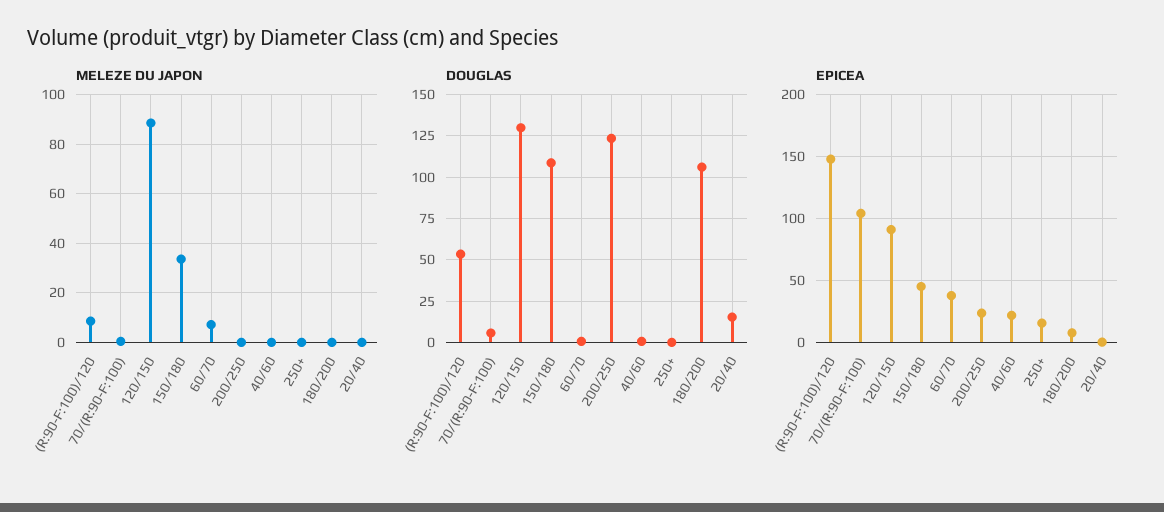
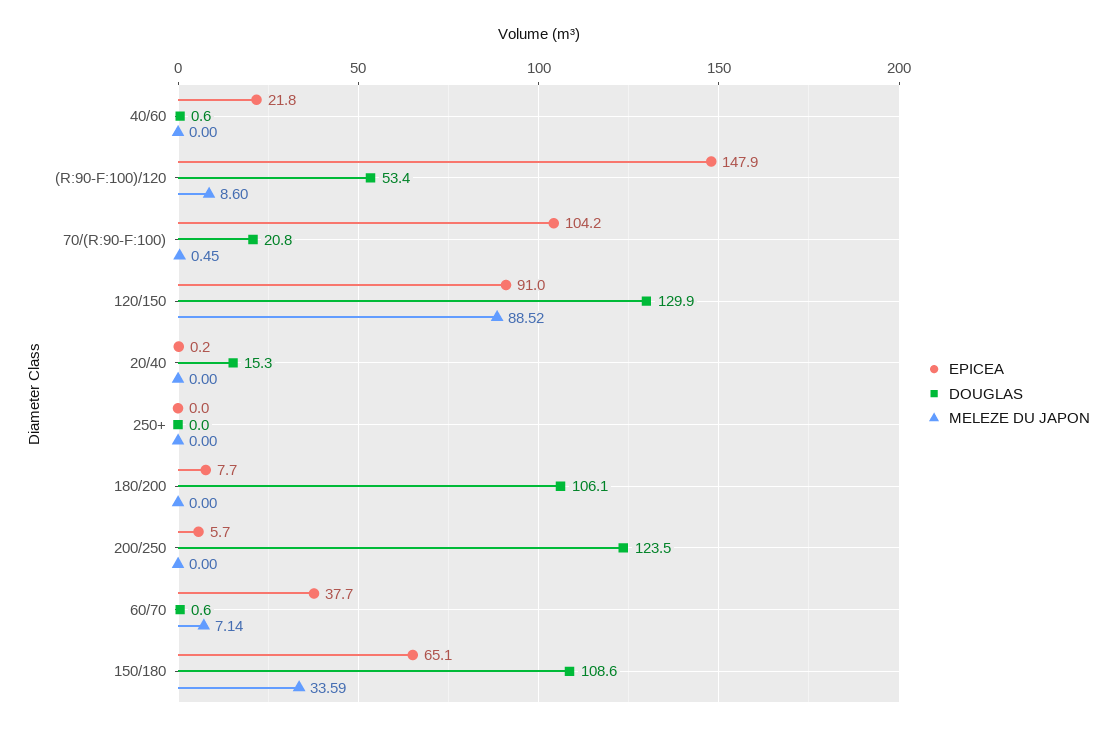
  {
    "MELEZE DU JAPON": {
      "(R:90-F:100)/120": 8.6,
      "70/(R:90-F:100)": 0.45,
      "120/150": 88.52,
      "150/180": 33.59,
      "60/70": 7.14,
      "200/250": 0,
      "40/60": 0,
      "250+": 0,
      "180/200": 0,
      "20/40": 0
    },
    "DOUGLAS": {
      "(R:90-F:100)/120": 53.4,
-     "70/(R:90-F:100)": 5,
+     "70/(R:90-F:100)": 20.8,
      "120/150": 129.9,
      "150/180": 108.6,
      "60/70": 0.6,
      "200/250": 123.5,
      "40/60": 0.6,
      "250+": 0,
      "180/200": 106.1,
      "20/40": 15.3
    },
    "EPICEA": {
      "(R:90-F:100)/120": 147.9,
      "70/(R:90-F:100)": 104.2,
      "120/150": 91,
-     "150/180": 45,
+     "150/180": 65.1,
      "60/70": 37.7,
-     "200/250": 25,
+     "200/250": 5.7,
      "40/60": 21.8,
-     "250+": 15,
+     "250+": 0,
      "180/200": 7.7,
      "20/40": 0.2
    }
  }

